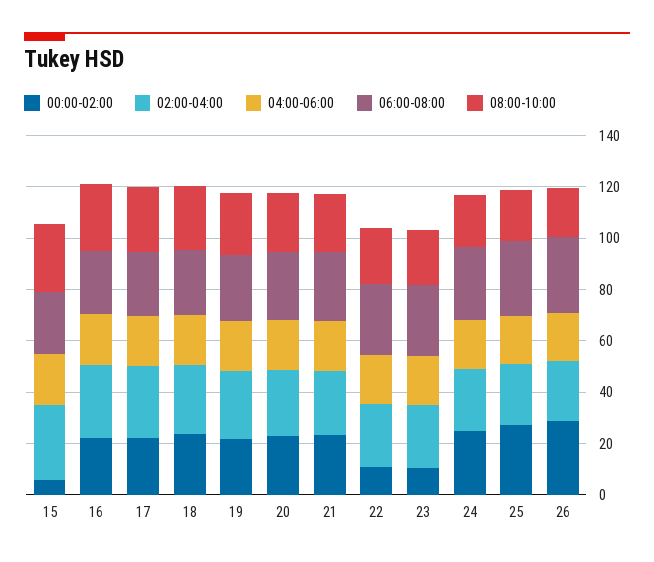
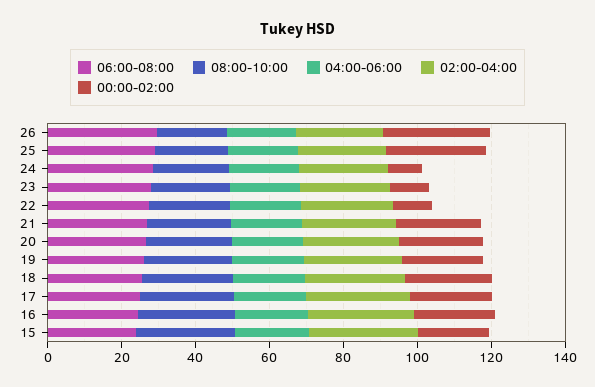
  {
    "00:00-02:00": {
-     "15": 5,
+     "15": 20,
      "16": 20,
      "17": 20,
      "18": 25,
      "19": 20,
      "20": 25,
      "21": 25,
      "22": 10,
      "23": 10,
-     "24": 25,
+     "24": 10,
      "25": 25,
      "26": 30
    },
    "02:00-04:00": {
      "15": 30,
      "16": 30,
      "17": 30,
      "18": 25,
      "19": 25,
      "20": 25,
      "21": 25,
      "22": 25,
      "23": 25,
      "24": 25,
      "25": 25,
      "26": 25
    },
    "04:00-06:00": {
      "15": 20,
      "16": 20,
      "17": 20,
      "18": 20,
      "19": 20,
      "20": 20,
      "21": 20,
      "22": 20,
      "23": 20,
      "24": 20,
      "25": 20,
      "26": 20
    },
    "06:00-08:00": {
      "15": 25,
      "16": 25,
      "17": 25,
      "18": 25,
      "19": 25,
      "20": 25,
      "21": 25,
      "22": 30,
      "23": 30,
      "24": 30,
      "25": 30,
      "26": 30
    },
    "08:00-10:00": {
      "15": 25,
      "16": 25,
      "17": 25,
      "18": 25,
      "19": 25,
      "20": 25,
      "21": 25,
      "22": 20,
      "23": 20,
      "24": 20,
      "25": 20,
      "26": 20
    }
  }

